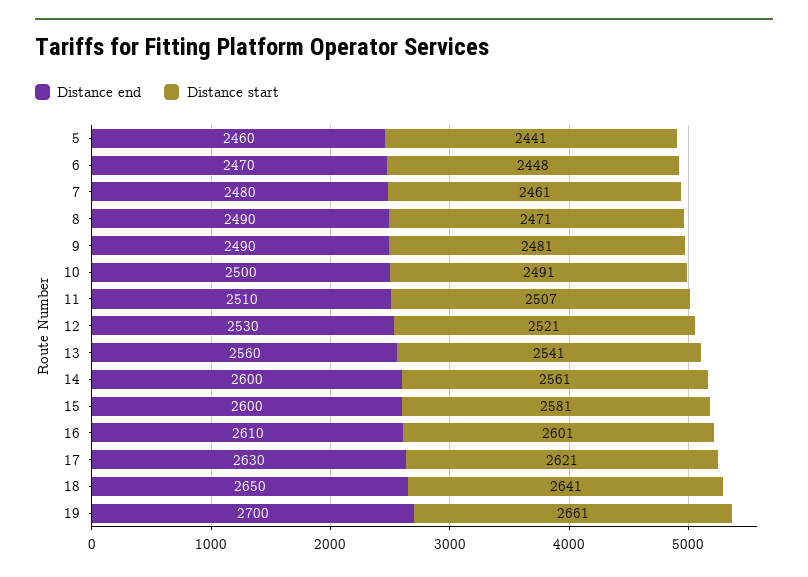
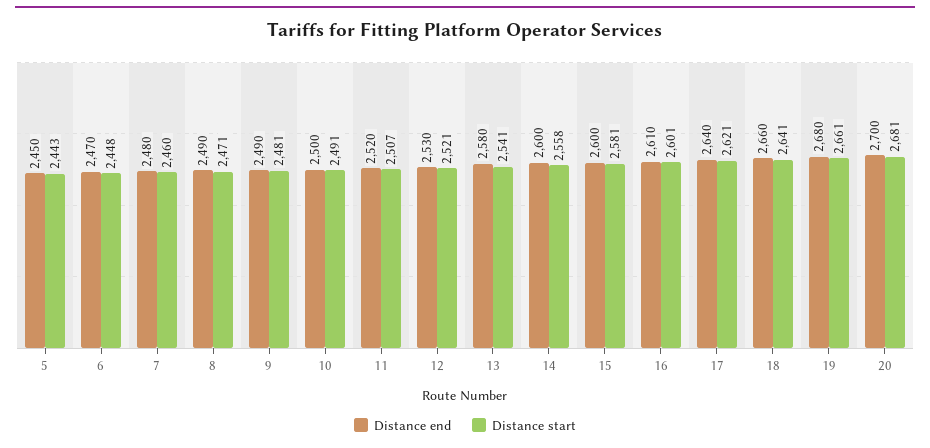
  {
    "Distance end": {
-     "5": 2460,
+     "5": 2450,
      "6": 2470,
      "7": 2480,
      "8": 2490,
      "9": 2490,
      "10": 2500,
-     "11": 2510,
+     "11": 2520,
      "12": 2530,
-     "13": 2560,
+     "13": 2580,
      "14": 2600,
      "15": 2600,
      "16": 2610,
-     "17": 2630,
+     "17": 2640,
-     "18": 2650,
+     "18": 2660,
-     "19": 2700
+     "19": 2680,
+     "20": 2700
    },
    "Distance start": {
-     "5": 2441,
+     "5": 2443,
      "6": 2448,
-     "7": 2461,
+     "7": 2460,
      "8": 2471,
      "9": 2481,
      "10": 2491,
      "11": 2507,
      "12": 2521,
      "13": 2541,
-     "14": 2561,
+     "14": 2558,
      "15": 2581,
      "16": 2601,
      "17": 2621,
      "18": 2641,
-     "19": 2661
+     "19": 2661,
+     "20": 2681
    }
  }

